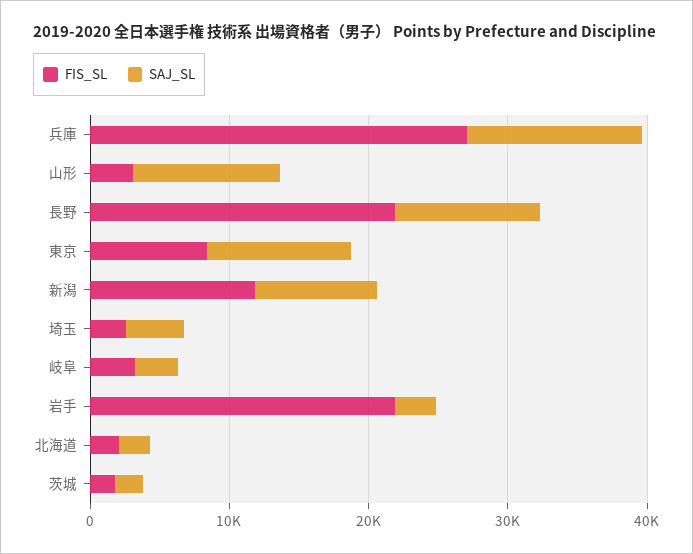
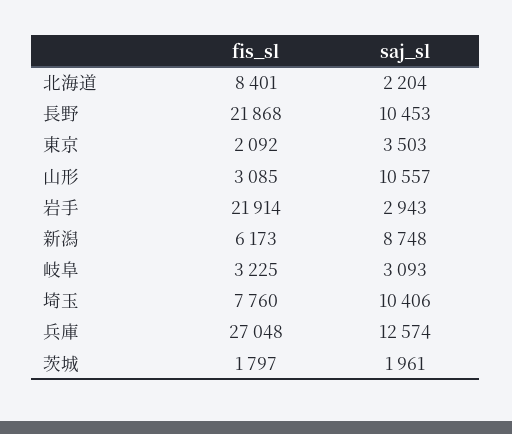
  {
    "FIS_SL": {
      "兵庫": 27048,
      "山形": 3085,
      "長野": 21868,
-     "東京": 8000,
+     "東京": 2092,
-     "新潟": 12000,
+     "新潟": 6173,
-     "埼玉": 2000,
+     "埼玉": 7760,
      "岐阜": 3225,
      "岩手": 21914,
-     "北海道": 2000,
+     "北海道": 8401,
      "茨城": 1797
    },
    "SAJ_SL": {
      "兵庫": 12574,
      "山形": 10557,
      "長野": 10453,
-     "東京": 10000,
+     "東京": 3503,
      "新潟": 8748,
-     "埼玉": 4000,
+     "埼玉": 10406,
      "岐阜": 3093,
      "岩手": 2943,
      "北海道": 2204,
      "茨城": 1961
    }
  }

